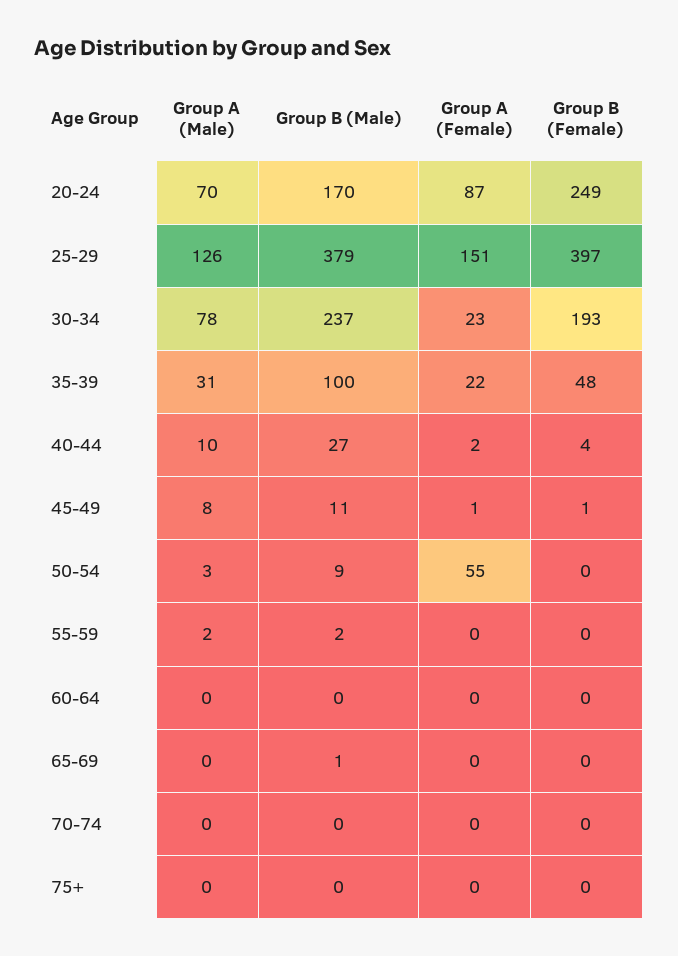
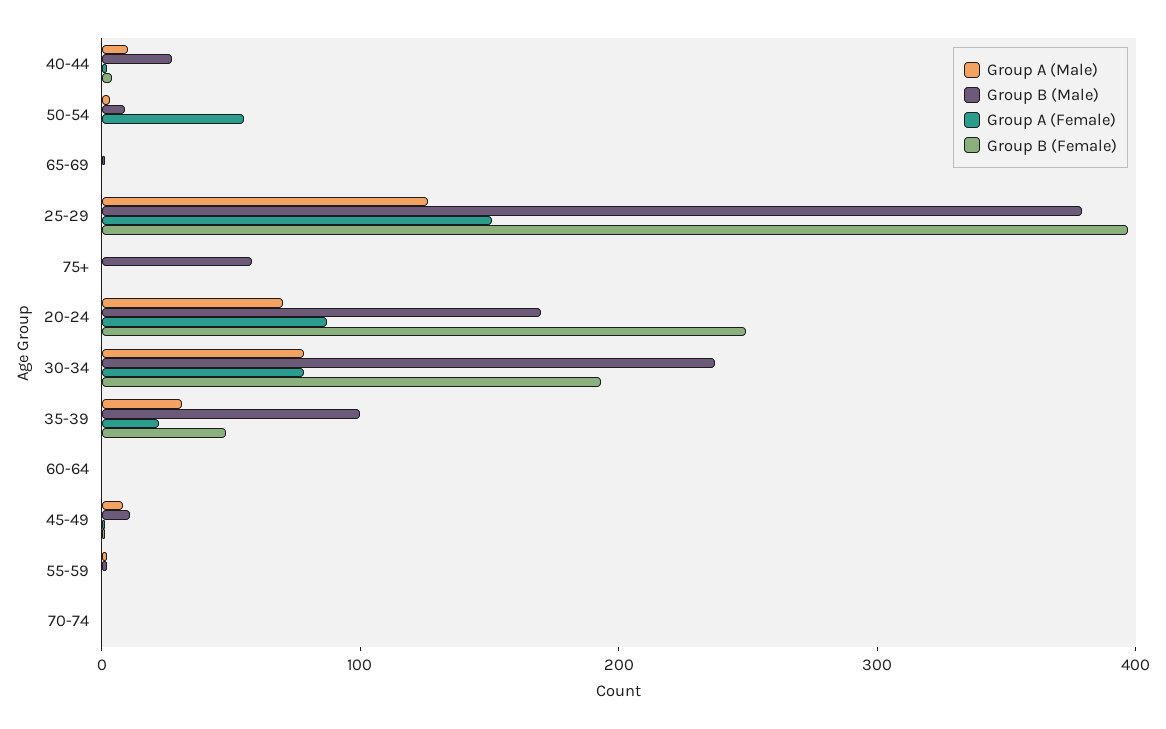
  {
    "Group A (Male)": {
      "20-24": 70,
      "25-29": 126,
      "30-34": 78,
      "35-39": 31,
      "40-44": 10,
      "45-49": 8,
      "50-54": 3,
      "55-59": 2,
      "60-64": 0,
      "65-69": 0,
      "70-74": 0,
      "75+": 0
    },
    "Group B (Male)": {
      "20-24": 170,
      "25-29": 379,
      "30-34": 237,
      "35-39": 100,
      "40-44": 27,
      "45-49": 11,
      "50-54": 9,
      "55-59": 2,
      "60-64": 0,
      "65-69": 1,
      "70-74": 0,
-     "75+": 0
+     "75+": 60
    },
    "Group A (Female)": {
      "20-24": 87,
      "25-29": 151,
-     "30-34": 23,
+     "30-34": 80,
      "35-39": 22,
      "40-44": 2,
      "45-49": 1,
      "50-54": 55,
      "55-59": 0,
      "60-64": 0,
      "65-69": 0,
      "70-74": 0,
      "75+": 0
    },
    "Group B (Female)": {
      "20-24": 249,
      "25-29": 397,
      "30-34": 193,
      "35-39": 48,
      "40-44": 4,
      "45-49": 1,
      "50-54": 0,
      "55-59": 0,
      "60-64": 0,
      "65-69": 0,
      "70-74": 0,
      "75+": 0
    }
  }

